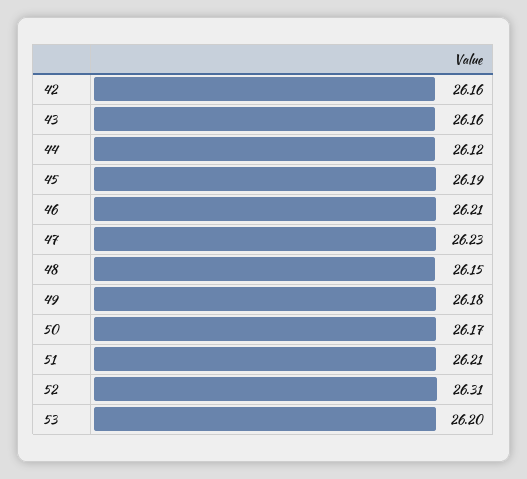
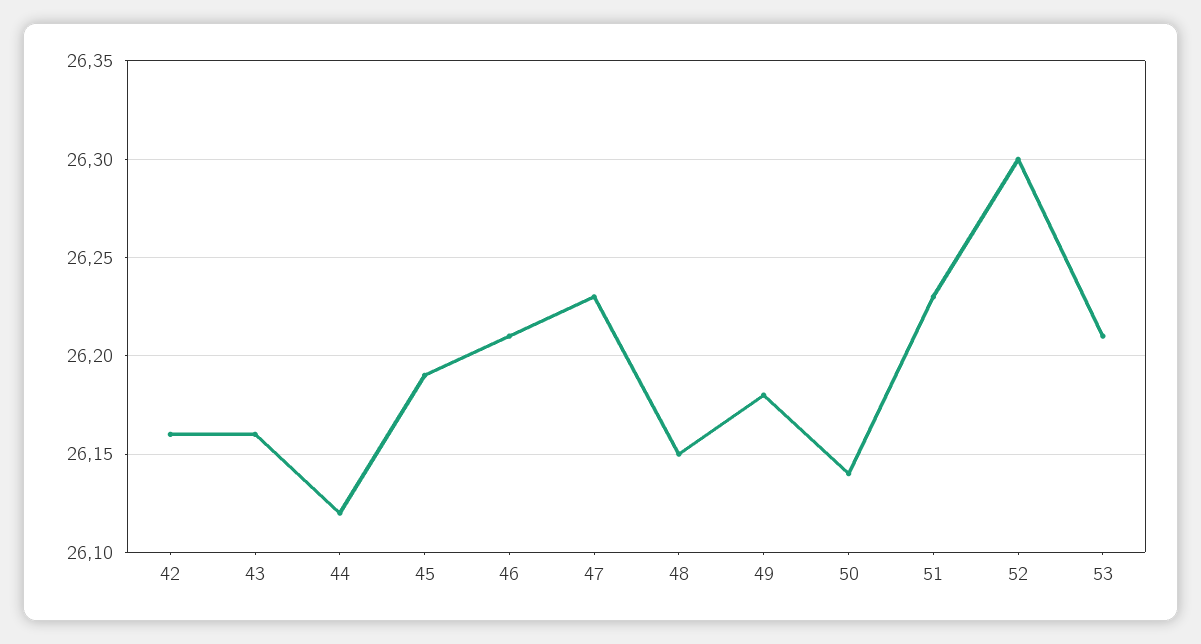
  {
    "42": 26.16,
    "43": 26.16,
    "44": 26.12,
    "45": 26.19,
    "46": 26.21,
    "47": 26.23,
    "48": 26.15,
    "49": 26.18,
-   "50": 26.17,
+   "50": 26.14,
-   "51": 26.21,
+   "51": 26.23,
-   "52": 26.31,
+   "52": 26.3,
-   "53": 26.2
+   "53": 26.21
  }

